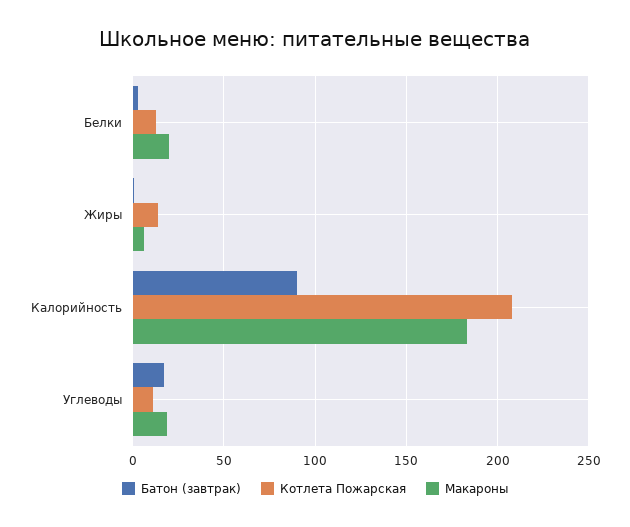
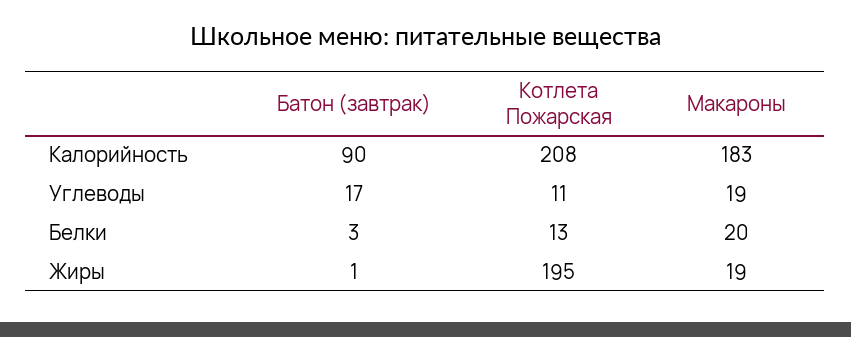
  {
    "Батон (завтрак)": {
      "Белки": 3,
      "Жиры": 1,
      "Калорийность": 90,
      "Углеводы": 17
    },
    "Котлета Пожарская": {
      "Белки": 13,
-     "Жиры": 15,
+     "Жиры": 195,
      "Калорийность": 208,
      "Углеводы": 11
    },
    "Макароны": {
      "Белки": 20,
-     "Жиры": 5,
+     "Жиры": 19,
      "Калорийность": 183,
      "Углеводы": 19
    }
  }

